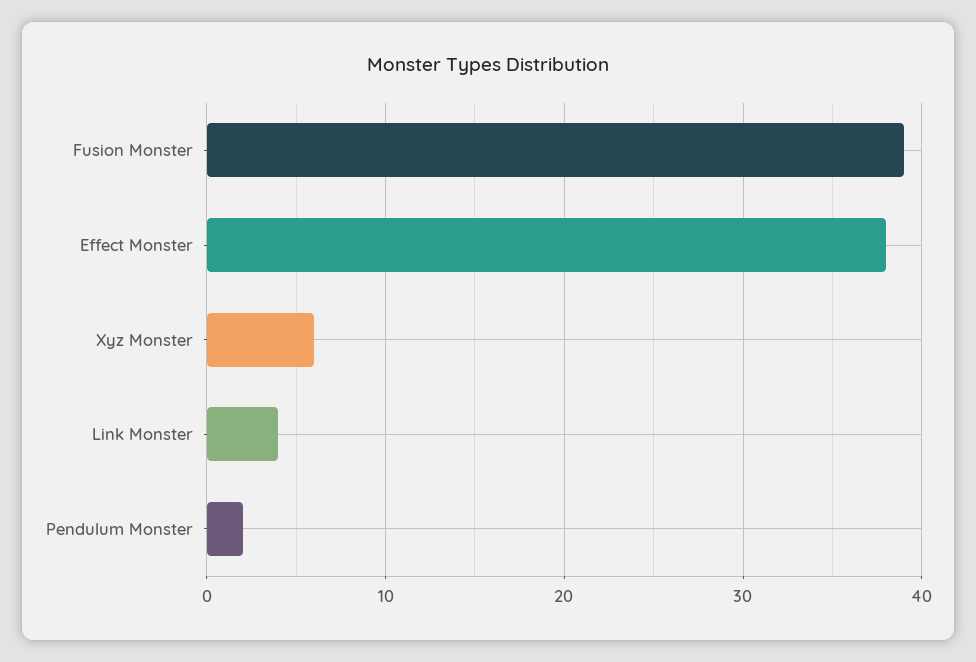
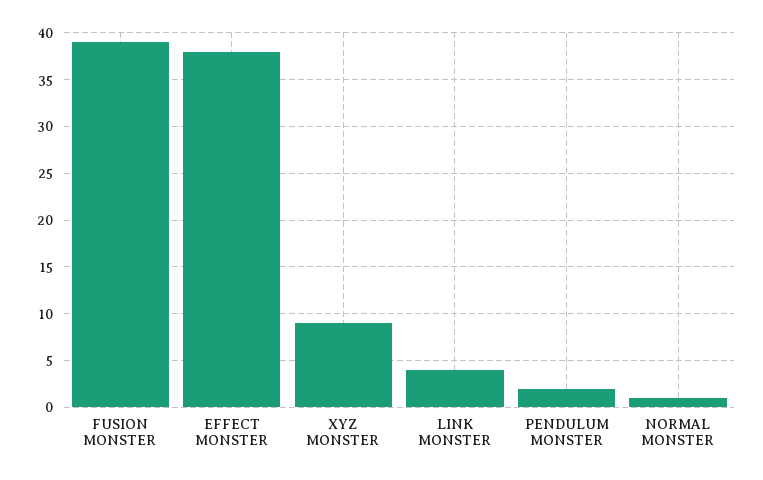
  {
    "Fusion Monster": 39,
    "Effect Monster": 38,
-   "Xyz Monster": 6,
+   "Xyz Monster": 9,
    "Link Monster": 4,
-   "Pendulum Monster": 2
+   "Pendulum Monster": 2,
+   "NORMAL MONSTER": 1
  }

